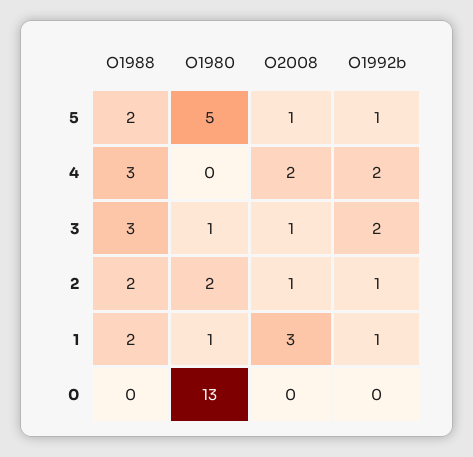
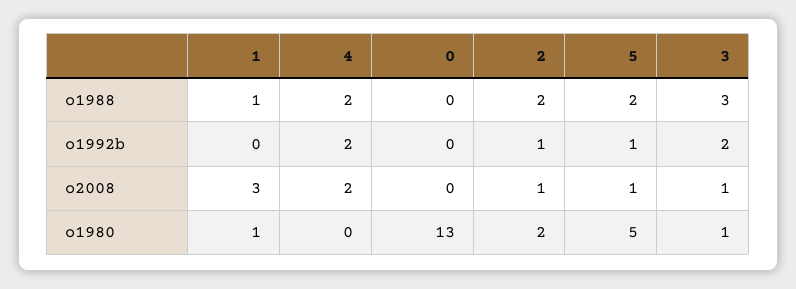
  {
    "O1988": {
      "5": 2,
-     "4": 3,
+     "4": 2,
      "3": 3,
      "2": 2,
-     "1": 2,
+     "1": 1,
      "0": 0
    },
    "O1980": {
      "5": 5,
      "4": 0,
      "3": 1,
      "2": 2,
      "1": 1,
      "0": 13
    },
    "O2008": {
      "5": 1,
      "4": 2,
      "3": 1,
      "2": 1,
      "1": 3,
      "0": 0
    },
    "O1992b": {
      "5": 1,
      "4": 2,
      "3": 2,
      "2": 1,
-     "1": 1,
+     "1": 0,
      "0": 0
    }
  }

